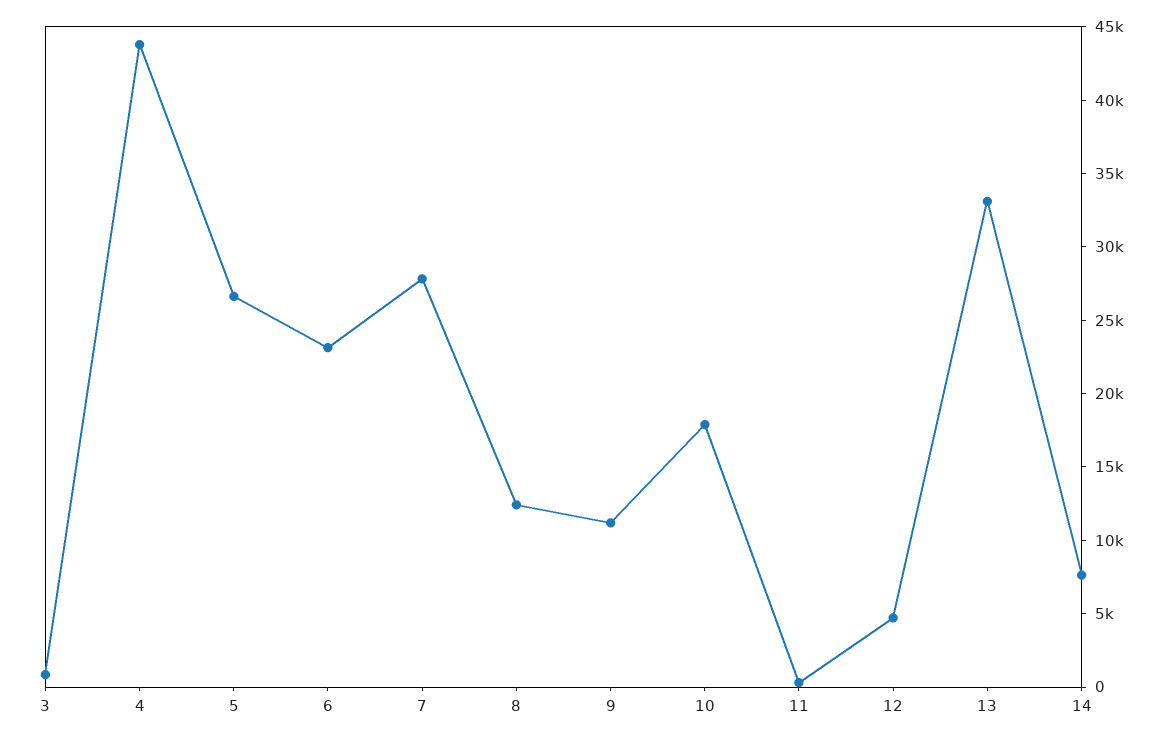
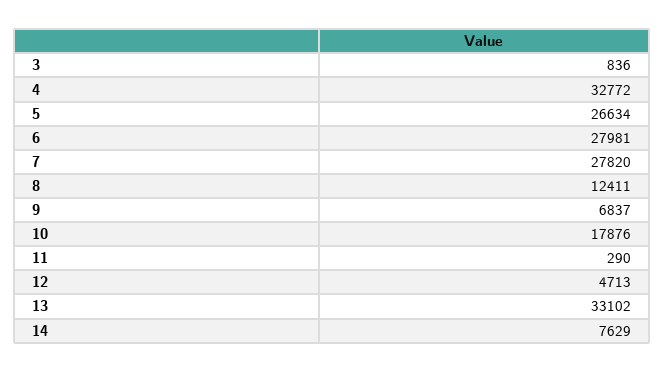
  {
    "3": 836,
-   "4": 44000,
+   "4": 32772,
    "5": 26634,
-   "6": 23000,
+   "6": 27981,
    "7": 27820,
    "8": 12411,
-   "9": 11000,
+   "9": 6837,
    "10": 17876,
    "11": 290,
    "12": 4713,
    "13": 33102,
    "14": 7629
  }

